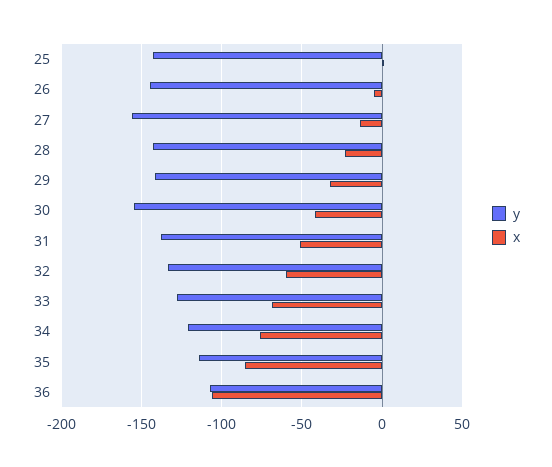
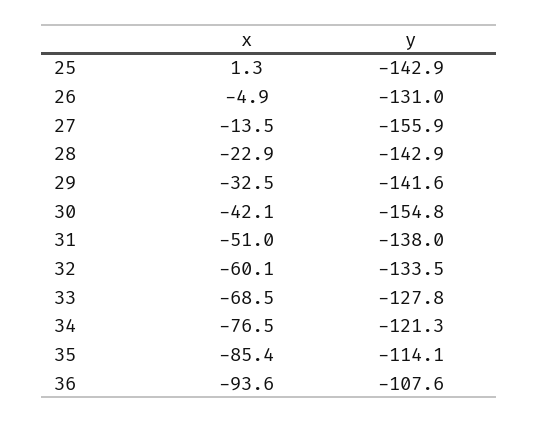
  {
    "y": {
      "25": -142.9,
-     "26": -145,
+     "26": -131,
      "27": -155.9,
      "28": -142.9,
      "29": -141.6,
      "30": -154.8,
      "31": -138,
      "32": -133.5,
      "33": -127.8,
      "34": -121.3,
      "35": -114.1,
      "36": -107.6
    },
    "x": {
      "25": 1.3,
      "26": -4.9,
      "27": -13.5,
      "28": -22.9,
      "29": -32.5,
      "30": -42.1,
      "31": -51,
      "32": -60.1,
      "33": -68.5,
      "34": -76.5,
      "35": -85.4,
-     "36": -105
+     "36": -93.6
    }
  }

